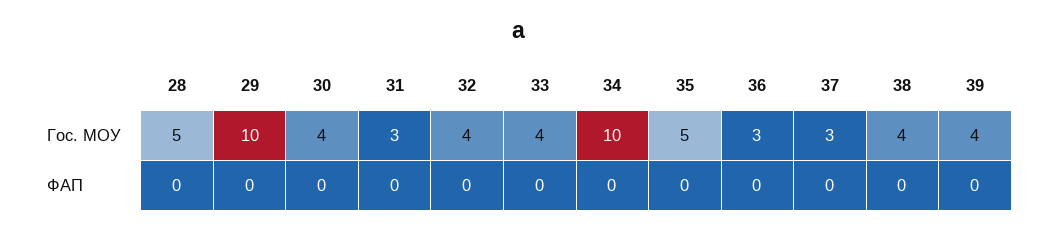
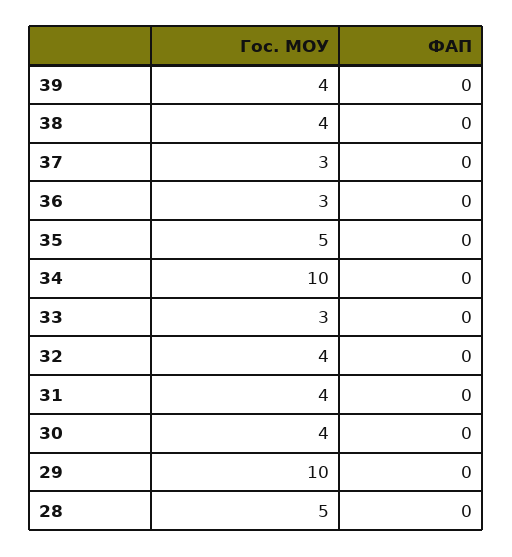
  {
    "28": {
      "Гос. МОУ": 5,
      "ФАП": 0
    },
    "29": {
      "Гос. МОУ": 10,
      "ФАП": 0
    },
    "30": {
      "Гос. МОУ": 4,
      "ФАП": 0
    },
    "31": {
-     "Гос. МОУ": 3,
+     "Гос. МОУ": 4,
      "ФАП": 0
    },
    "32": {
      "Гос. МОУ": 4,
      "ФАП": 0
    },
    "33": {
-     "Гос. МОУ": 4,
+     "Гос. МОУ": 3,
      "ФАП": 0
    },
    "34": {
      "Гос. МОУ": 10,
      "ФАП": 0
    },
    "35": {
      "Гос. МОУ": 5,
      "ФАП": 0
    },
    "36": {
      "Гос. МОУ": 3,
      "ФАП": 0
    },
    "37": {
      "Гос. МОУ": 3,
      "ФАП": 0
    },
    "38": {
      "Гос. МОУ": 4,
      "ФАП": 0
    },
    "39": {
      "Гос. МОУ": 4,
      "ФАП": 0
    }
  }

